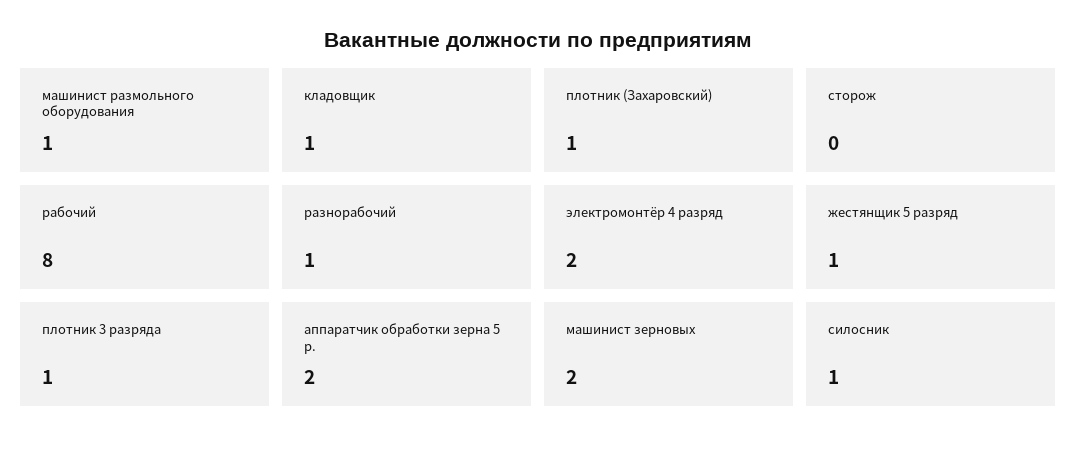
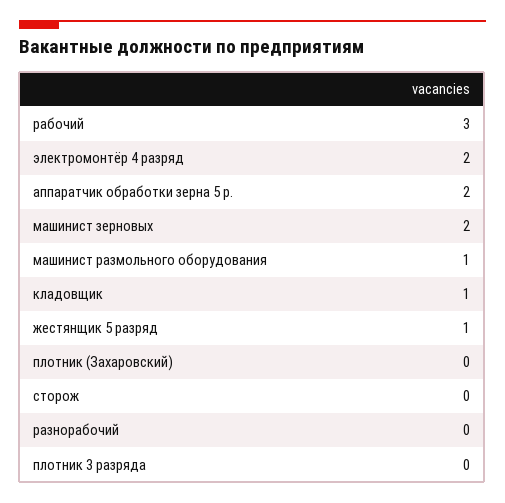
  {
    "машинист размольного оборудования": 1,
    "кладовщик": 1,
-   "плотник (Захаровский)": 1,
+   "плотник (Захаровский)": 0,
    "сторож": 0,
-   "рабочий": 8,
+   "рабочий": 3,
-   "разнорабочий": 1,
+   "разнорабочий": 0,
    "электромонтёр 4 разряд": 2,
    "жестянщик 5 разряд": 1,
-   "плотник 3 разряда": 1,
+   "плотник 3 разряда": 0,
    "аппаратчик обработки зерна 5 р.": 2,
-   "машинист зерновых": 2,
+   "машинист зерновых": 2
-   "силосник": 1
  }

